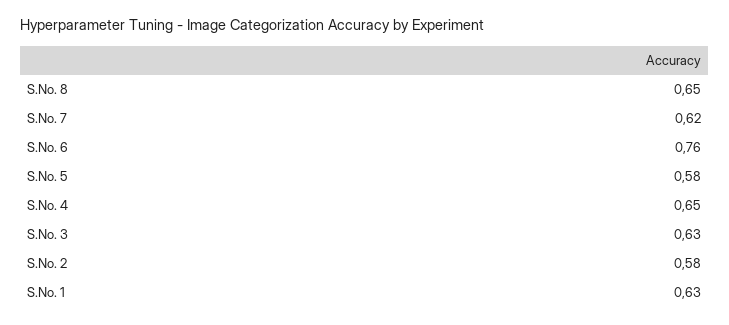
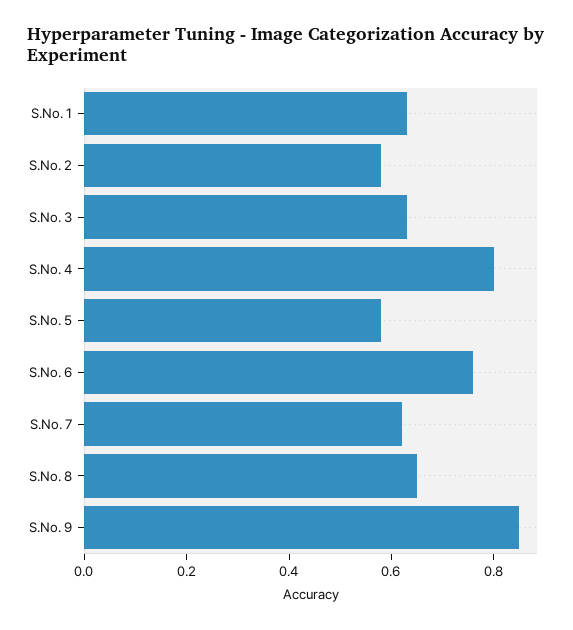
  {
    "S.No. 8": 0.65,
    "S.No. 7": 0.62,
    "S.No. 6": 0.76,
    "S.No. 5": 0.58,
-   "S.No. 4": 0.65,
+   "S.No. 4": 0.8,
    "S.No. 3": 0.63,
    "S.No. 2": 0.58,
-   "S.No. 1": 0.63
+   "S.No. 1": 0.63,
+   "S.No. 9": 0.85
  }

